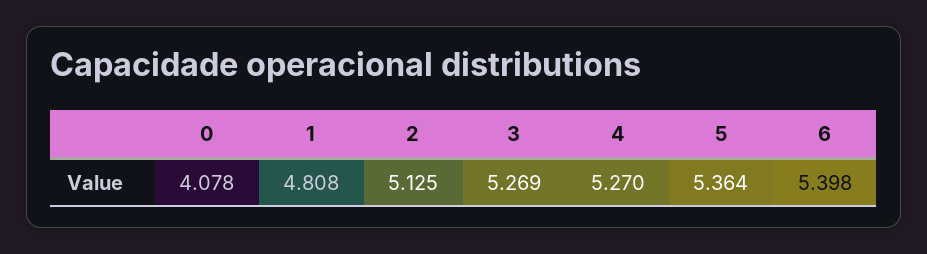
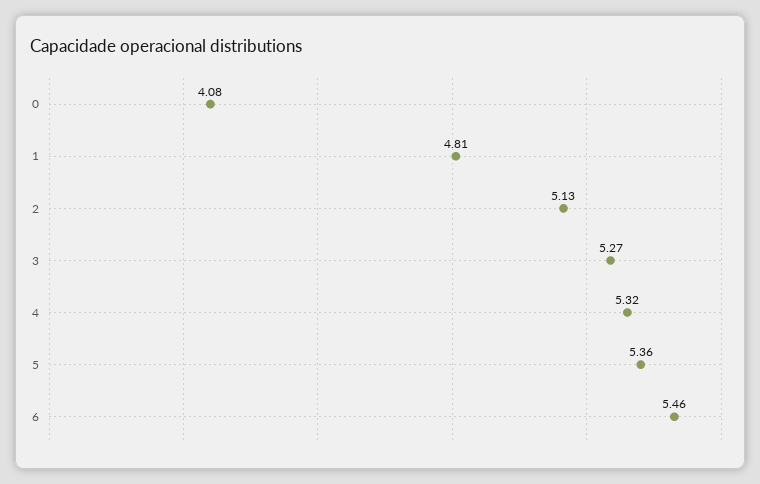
  {
    "0": 4.078,
    "1": 4.808,
    "2": 5.125,
    "3": 5.269,
-   "4": 5.27,
+   "4": 5.32,
    "5": 5.364,
-   "6": 5.398
+   "6": 5.46
  }

